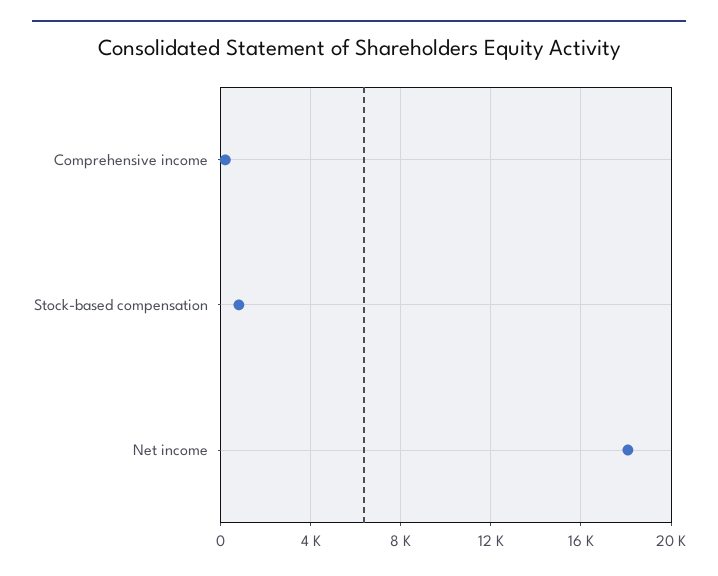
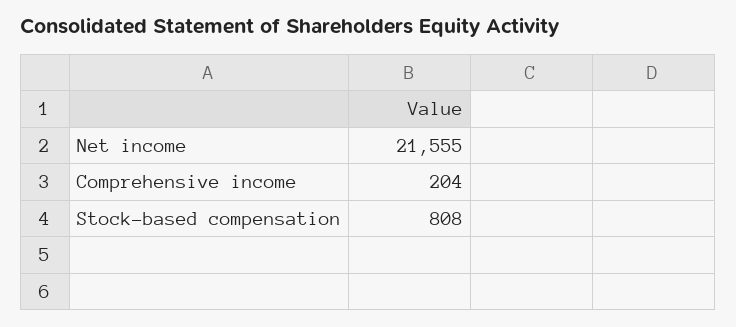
  {
    "Comprehensive income": 204,
    "Stock-based compensation": 808,
-   "Net income": 18000
+   "Net income": 21555
  }

